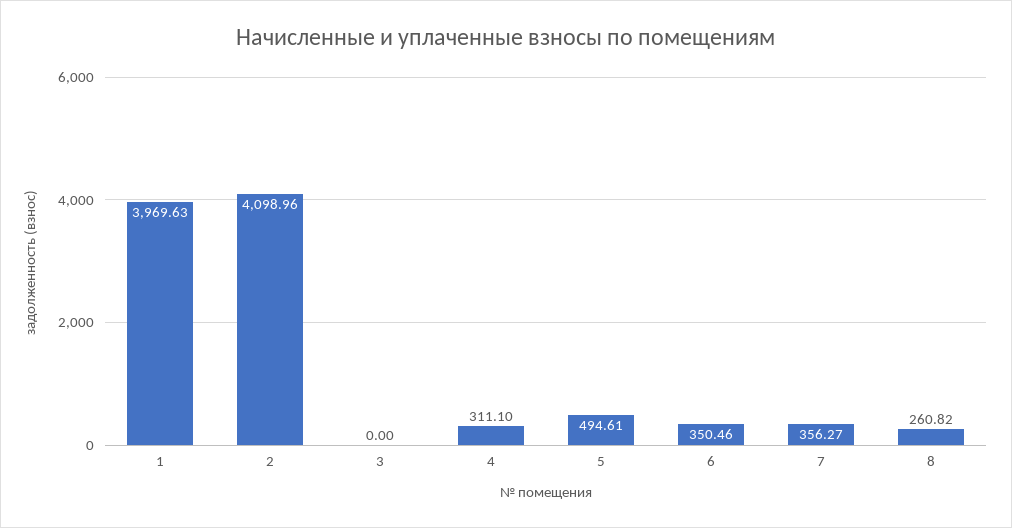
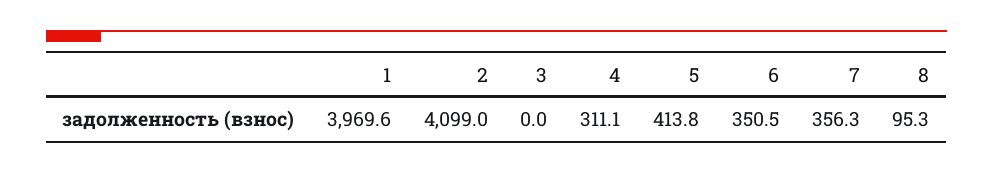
  {
    "1": 3969.63,
    "2": 4098.96,
    "3": 0,
    "4": 311.1,
-   "5": 494.61,
+   "5": 413.8,
    "6": 350.46,
    "7": 356.27,
-   "8": 260.82
+   "8": 95.3
  }

